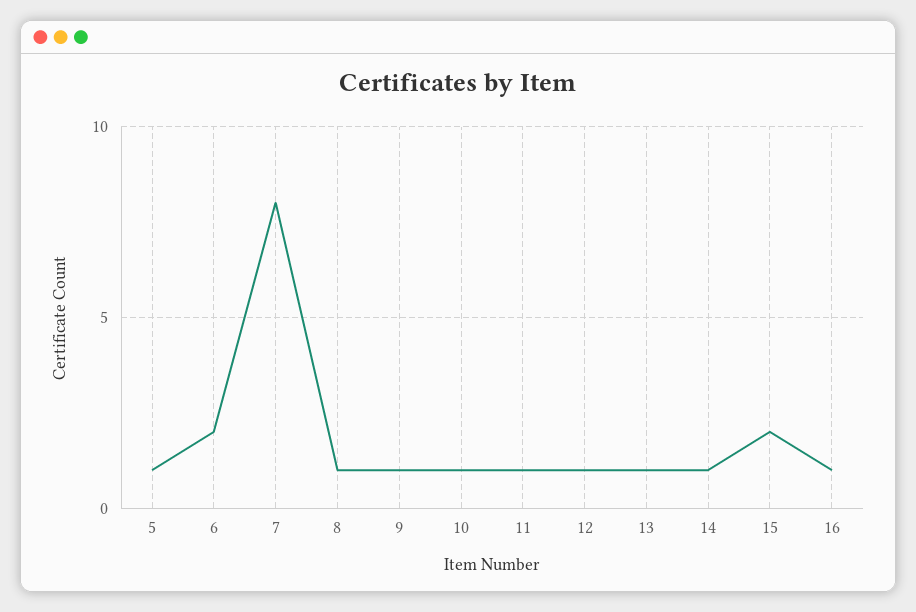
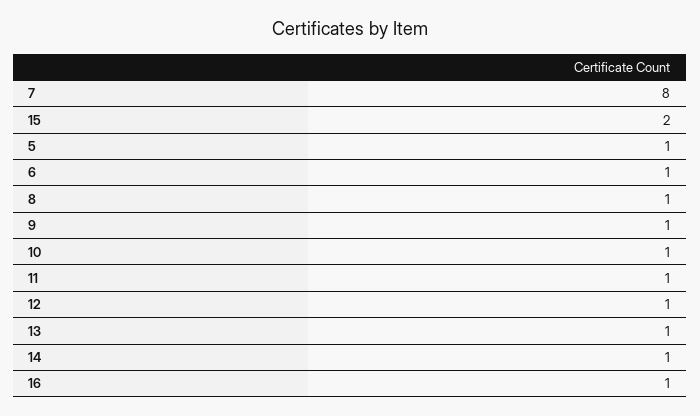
  {
    "5": 1,
-   "6": 2,
+   "6": 1,
    "7": 8,
    "8": 1,
    "9": 1,
    "10": 1,
    "11": 1,
    "12": 1,
    "13": 1,
    "14": 1,
    "15": 2,
    "16": 1
  }

